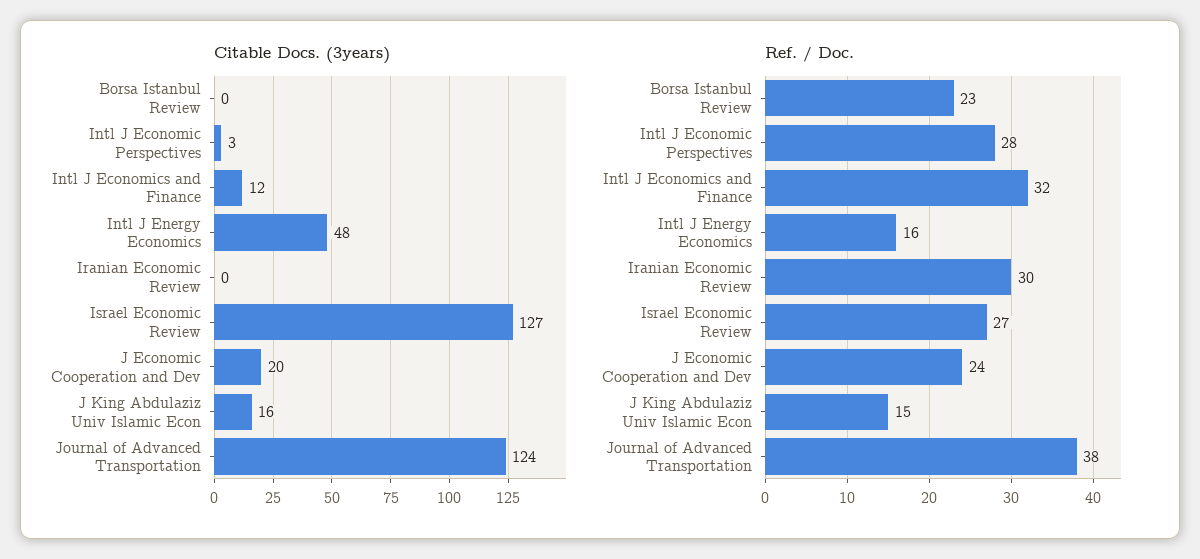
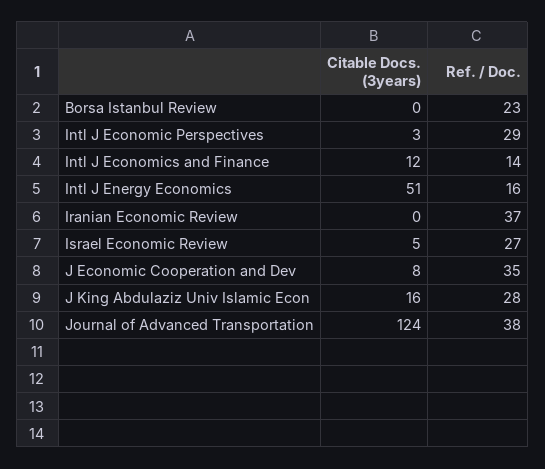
  {
    "Citable Docs. (3years)": {
      "Borsa Istanbul Review": 0,
      "Intl J Economic Perspectives": 3,
      "Intl J Economics and Finance": 12,
-     "Intl J Energy Economics": 48,
+     "Intl J Energy Economics": 51,
      "Iranian Economic Review": 0,
-     "Israel Economic Review": 127,
+     "Israel Economic Review": 5,
-     "J Economic Cooperation and Dev": 20,
+     "J Economic Cooperation and Dev": 8,
      "J King Abdulaziz Univ Islamic Econ": 16,
      "Journal of Advanced Transportation": 124
    },
    "Ref. / Doc.": {
      "Borsa Istanbul Review": 23,
-     "Intl J Economic Perspectives": 28,
+     "Intl J Economic Perspectives": 29,
-     "Intl J Economics and Finance": 32,
+     "Intl J Economics and Finance": 14,
      "Intl J Energy Economics": 16,
-     "Iranian Economic Review": 30,
+     "Iranian Economic Review": 37,
      "Israel Economic Review": 27,
-     "J Economic Cooperation and Dev": 24,
+     "J Economic Cooperation and Dev": 35,
-     "J King Abdulaziz Univ Islamic Econ": 15,
+     "J King Abdulaziz Univ Islamic Econ": 28,
      "Journal of Advanced Transportation": 38
    }
  }

